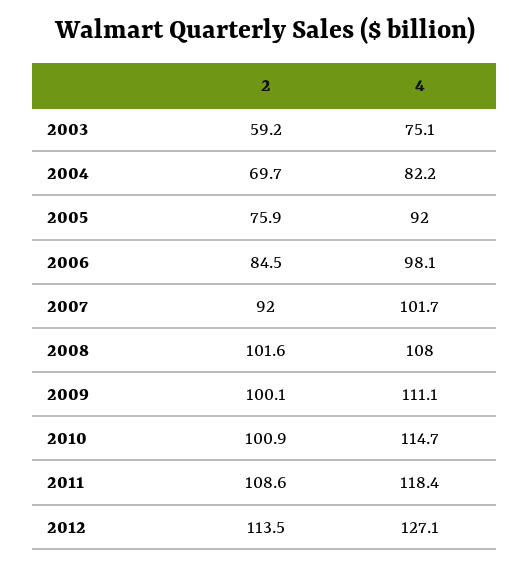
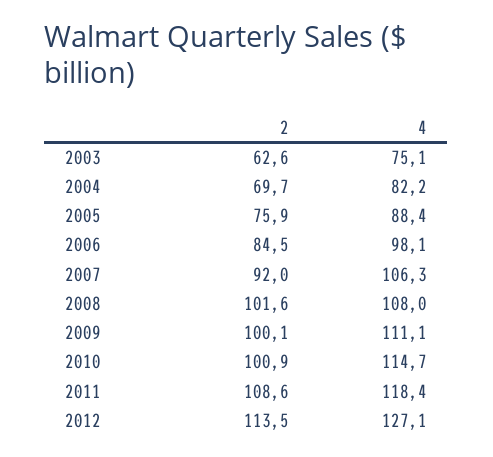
  {
    "2": {
-     "2003": 59.2,
+     "2003": 62.6,
      "2004": 69.7,
      "2005": 75.9,
      "2006": 84.5,
      "2007": 92,
      "2008": 101.6,
      "2009": 100.1,
      "2010": 100.9,
      "2011": 108.6,
      "2012": 113.5
    },
    "4": {
      "2003": 75.1,
      "2004": 82.2,
-     "2005": 92,
+     "2005": 88.4,
      "2006": 98.1,
-     "2007": 101.7,
+     "2007": 106.3,
      "2008": 108,
      "2009": 111.1,
      "2010": 114.7,
      "2011": 118.4,
      "2012": 127.1
    }
  }

